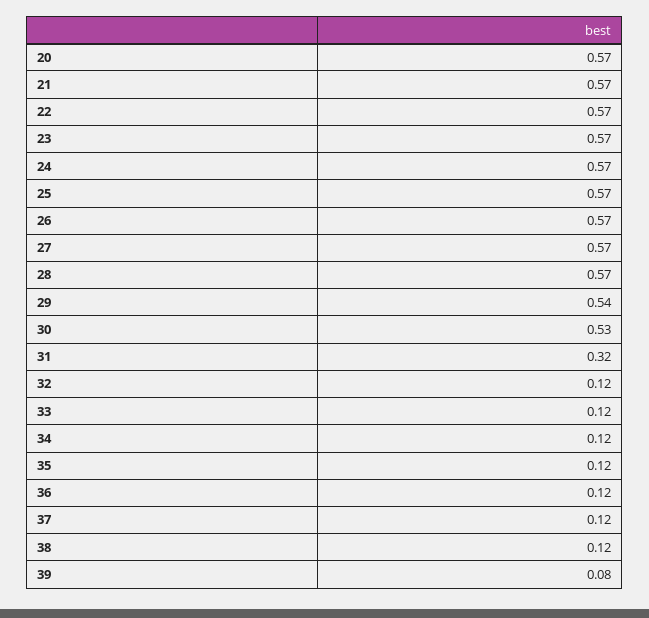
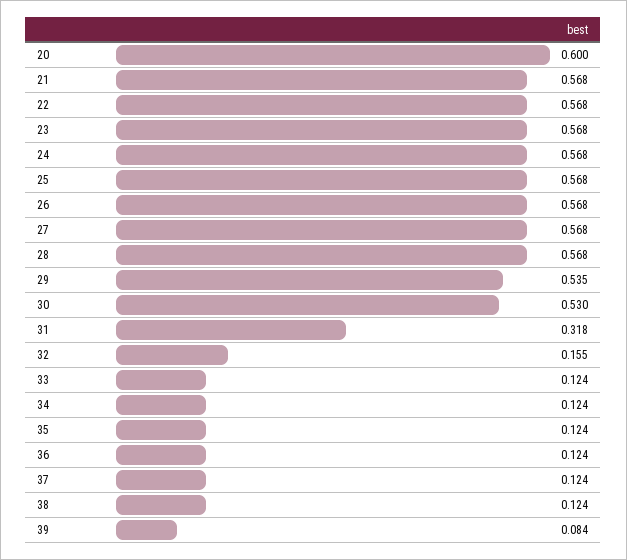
  {
-   "20": 0.57,
+   "20": 0.6,
    "21": 0.568,
    "22": 0.568,
    "23": 0.568,
    "24": 0.568,
    "25": 0.568,
    "26": 0.568,
    "27": 0.568,
    "28": 0.568,
    "29": 0.535,
    "30": 0.53,
    "31": 0.318,
-   "32": 0.12,
+   "32": 0.155,
    "33": 0.124,
    "34": 0.124,
    "35": 0.124,
    "36": 0.124,
    "37": 0.124,
    "38": 0.124,
    "39": 0.084
  }

